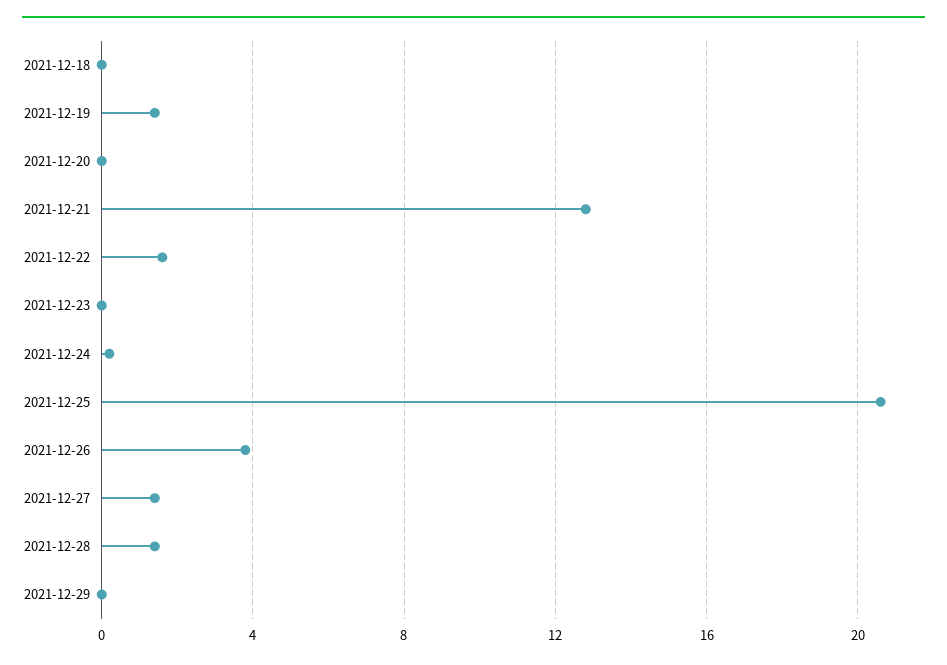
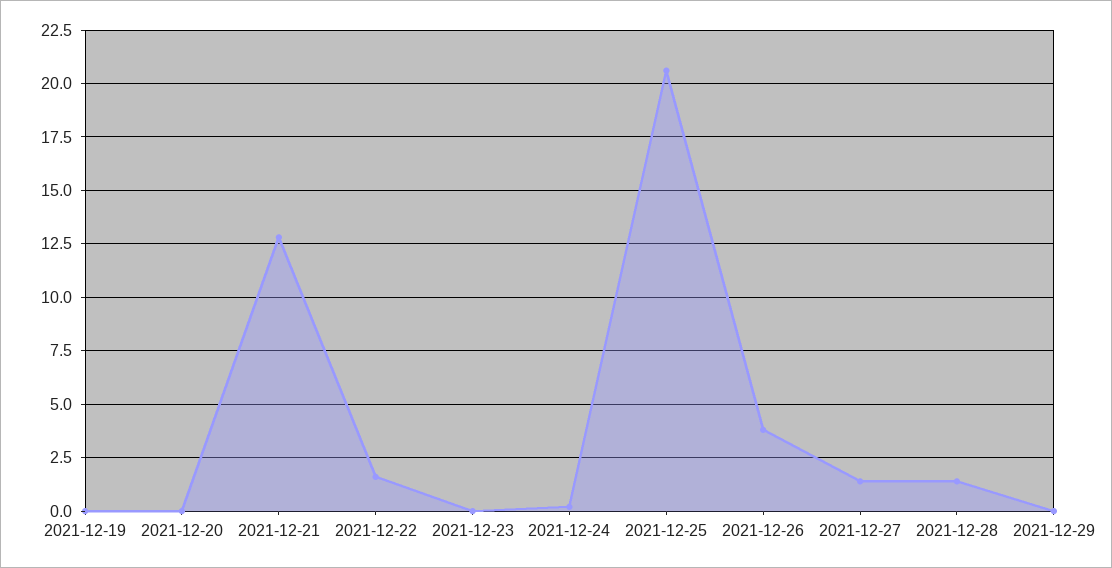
  {
-   "2021-12-18": 0,
-   "2021-12-19": 1.5,
+   "2021-12-19": 0,
    "2021-12-20": 0,
    "2021-12-21": 13,
    "2021-12-22": 1.5,
    "2021-12-23": 0,
    "2021-12-24": 0,
    "2021-12-25": 20.5,
    "2021-12-26": 4,
    "2021-12-27": 1.5,
    "2021-12-28": 1.5,
    "2021-12-29": 0
  }

